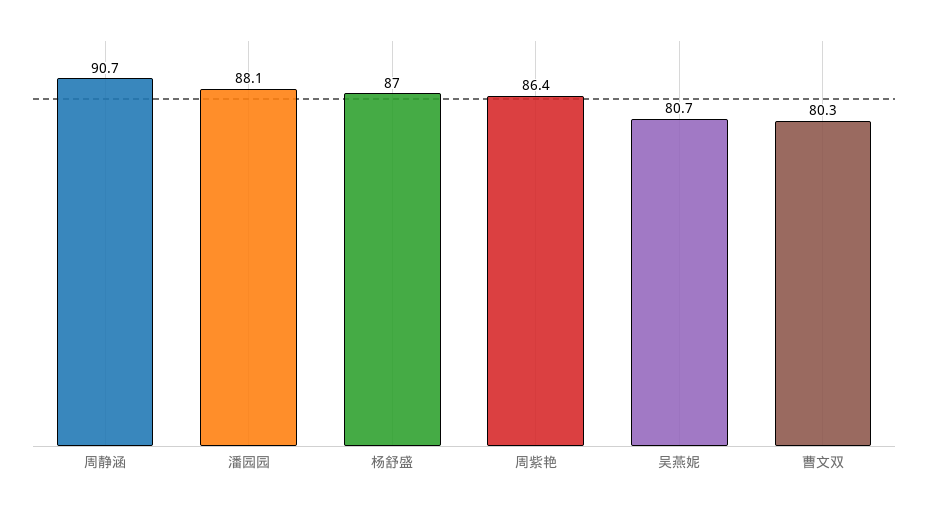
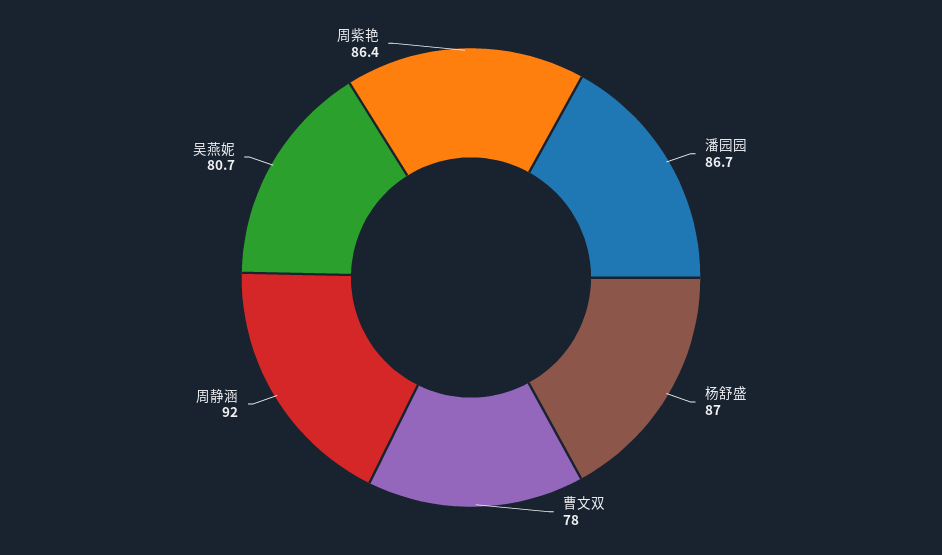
  {
-   "周静涵": 90.7,
+   "周静涵": 92,
-   "潘园园": 88.1,
+   "潘园园": 86.7,
    "杨舒盛": 87,
    "周紫艳": 86.4,
    "吴燕妮": 80.7,
-   "曹文双": 80.3
+   "曹文双": 78
  }

